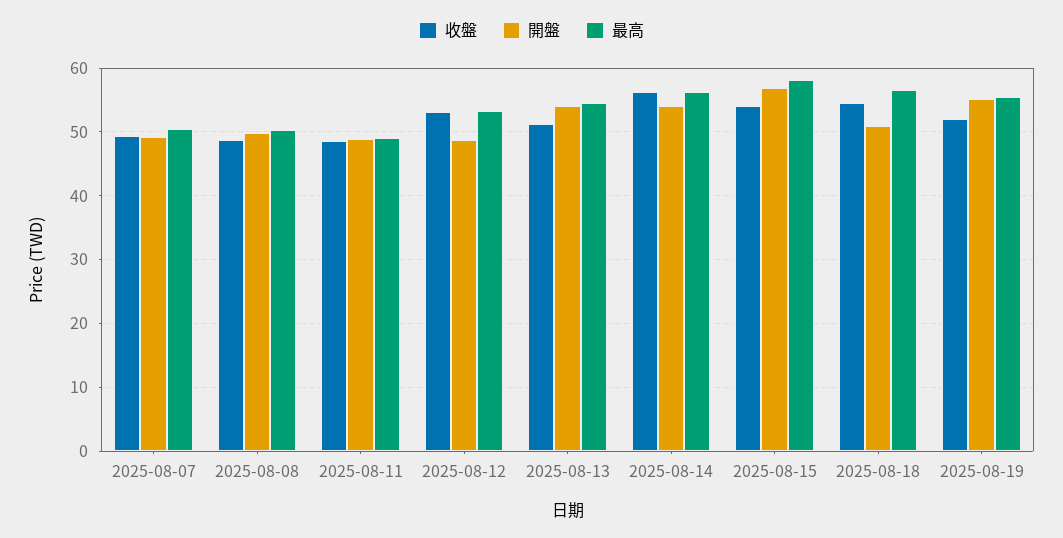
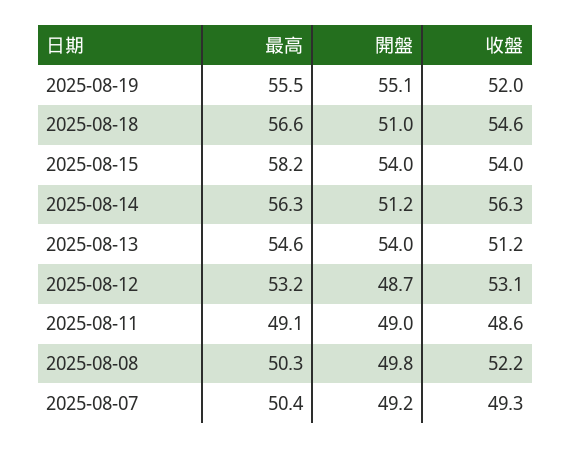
  {
    "收盤": {
      "2025-08-07": 49.3,
-     "2025-08-08": 49,
+     "2025-08-08": 52.2,
      "2025-08-11": 48.6,
      "2025-08-12": 53.1,
      "2025-08-13": 51.2,
      "2025-08-14": 56.3,
      "2025-08-15": 54,
      "2025-08-18": 54.6,
      "2025-08-19": 52
    },
    "開盤": {
      "2025-08-07": 49.2,
      "2025-08-08": 49.8,
      "2025-08-11": 49,
      "2025-08-12": 48.7,
      "2025-08-13": 54,
-     "2025-08-14": 54,
+     "2025-08-14": 51.2,
-     "2025-08-15": 57,
+     "2025-08-15": 54,
      "2025-08-18": 51,
      "2025-08-19": 55.1
    },
    "最高": {
      "2025-08-07": 50.4,
      "2025-08-08": 50.3,
      "2025-08-11": 49.1,
      "2025-08-12": 53.2,
      "2025-08-13": 54.6,
      "2025-08-14": 56.3,
      "2025-08-15": 58.2,
      "2025-08-18": 56.6,
      "2025-08-19": 55.5
    }
  }

